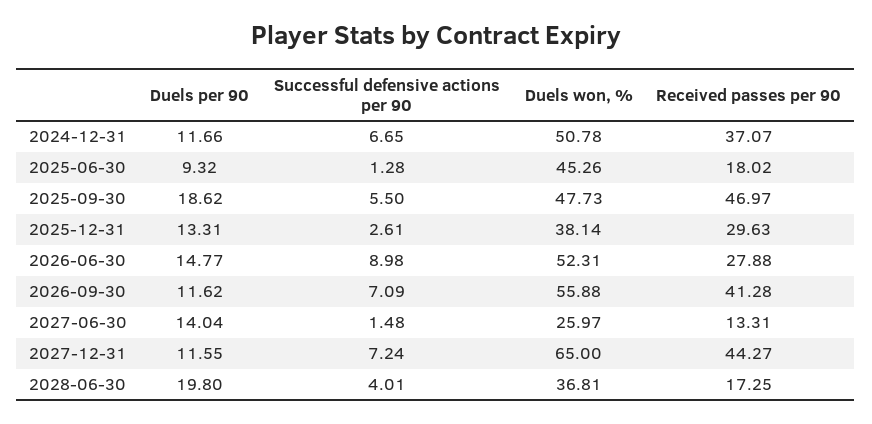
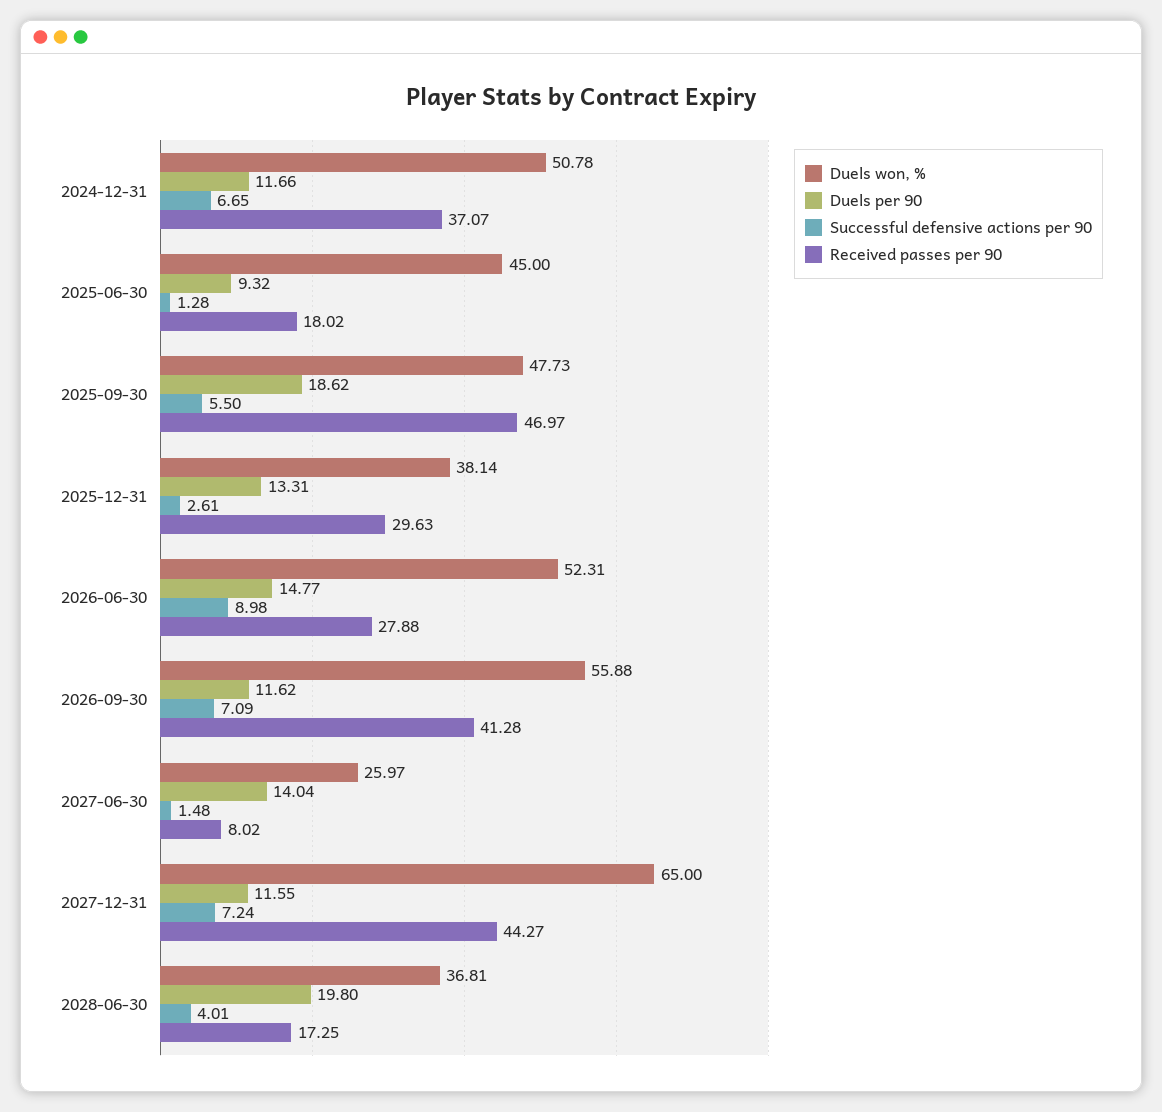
  {
    "Duels per 90": {
      "2024-12-31": 11.66,
      "2025-06-30": 9.32,
      "2025-09-30": 18.62,
      "2025-12-31": 13.31,
      "2026-06-30": 14.77,
      "2026-09-30": 11.62,
      "2027-06-30": 14.04,
      "2027-12-31": 11.55,
      "2028-06-30": 19.8
    },
    "Successful defensive actions per 90": {
      "2024-12-31": 6.65,
      "2025-06-30": 1.28,
      "2025-09-30": 5.5,
      "2025-12-31": 2.61,
      "2026-06-30": 8.98,
      "2026-09-30": 7.09,
      "2027-06-30": 1.48,
      "2027-12-31": 7.24,
      "2028-06-30": 4.01
    },
    "Duels won, %": {
      "2024-12-31": 50.78,
-     "2025-06-30": 45.26,
+     "2025-06-30": 45,
      "2025-09-30": 47.73,
      "2025-12-31": 38.14,
      "2026-06-30": 52.31,
      "2026-09-30": 55.88,
      "2027-06-30": 25.97,
      "2027-12-31": 65,
      "2028-06-30": 36.81
    },
    "Received passes per 90": {
      "2024-12-31": 37.07,
      "2025-06-30": 18.02,
      "2025-09-30": 46.97,
      "2025-12-31": 29.63,
      "2026-06-30": 27.88,
      "2026-09-30": 41.28,
-     "2027-06-30": 13.31,
+     "2027-06-30": 8.02,
      "2027-12-31": 44.27,
      "2028-06-30": 17.25
    }
  }

